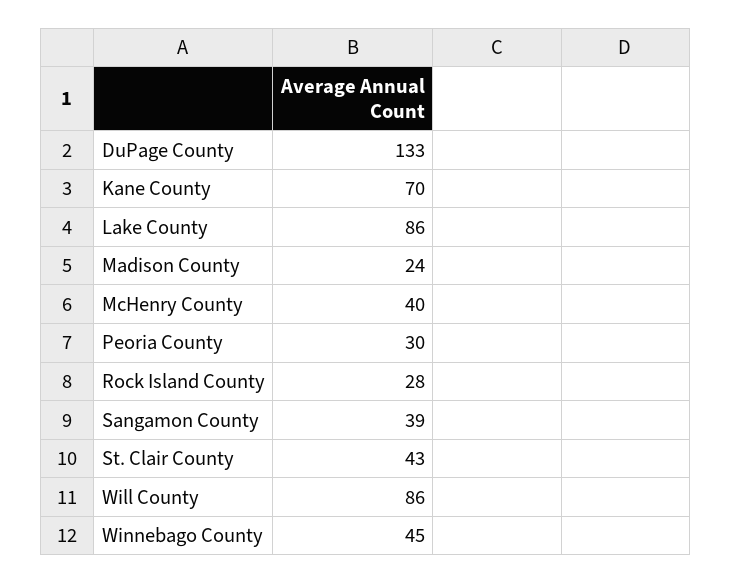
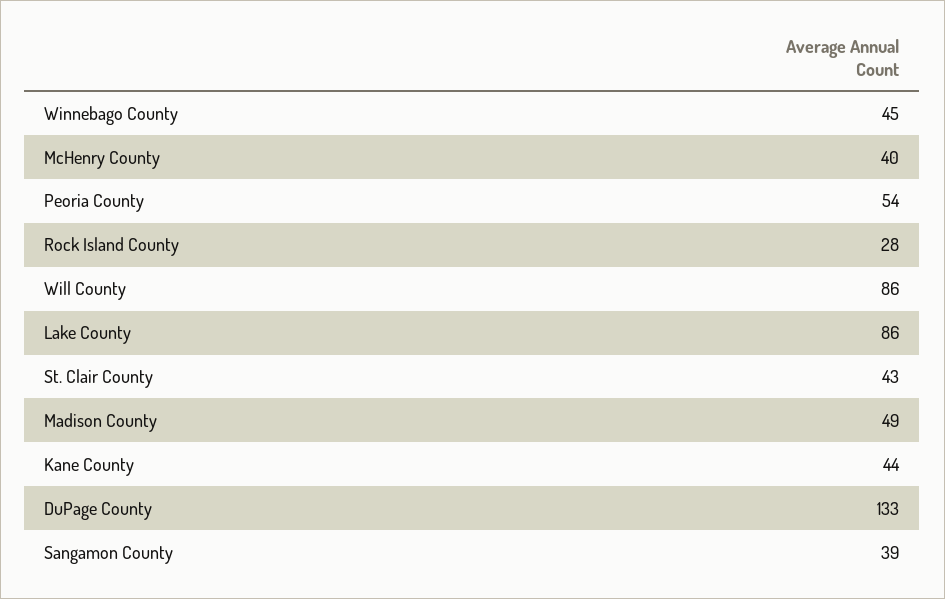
  {
    "DuPage County": 133,
-   "Kane County": 70,
+   "Kane County": 44,
    "Lake County": 86,
-   "Madison County": 24,
+   "Madison County": 49,
    "McHenry County": 40,
-   "Peoria County": 30,
+   "Peoria County": 54,
    "Rock Island County": 28,
    "Sangamon County": 39,
    "St. Clair County": 43,
    "Will County": 86,
    "Winnebago County": 45
  }

